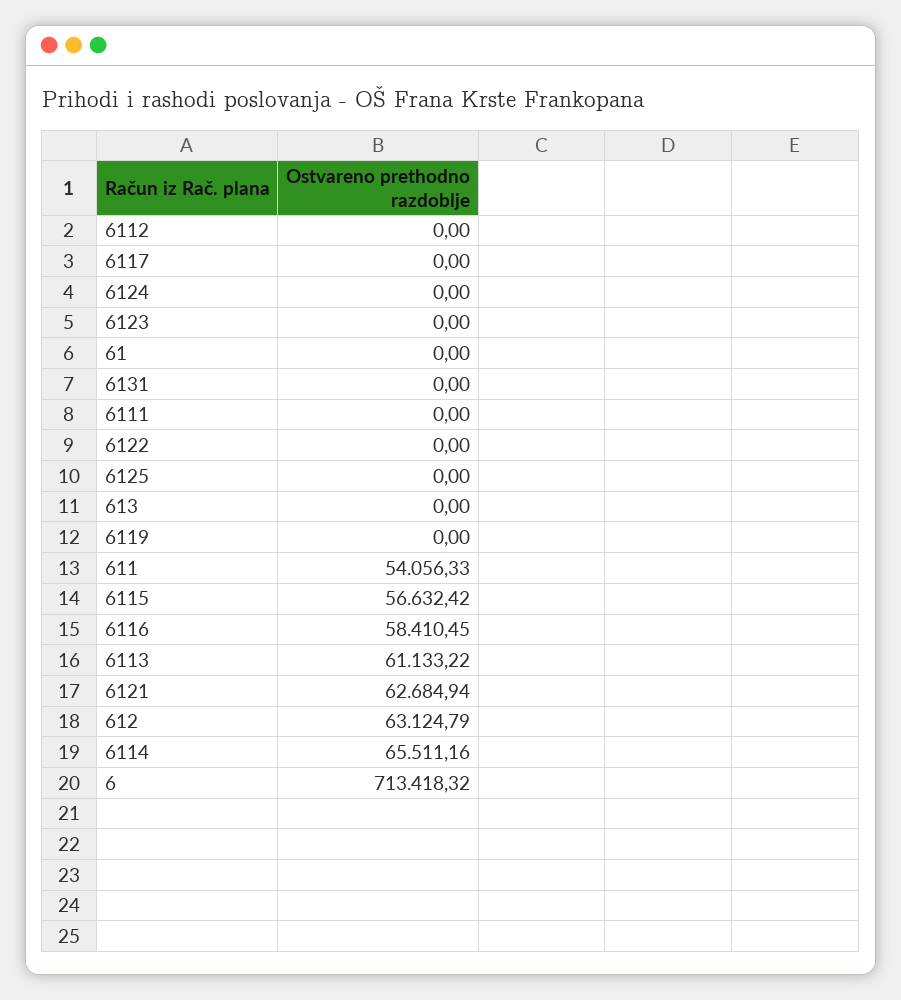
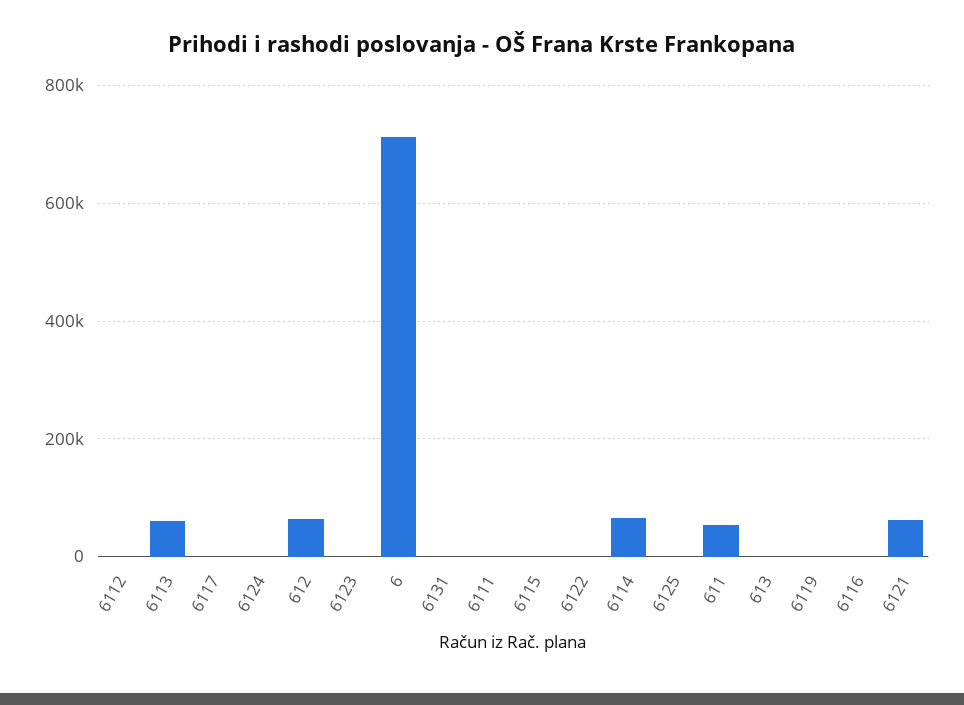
  {
    "6112": 0,
    "6117": 0,
    "6124": 0,
    "6123": 0,
-   "61": 0,
    "6131": 0,
    "6111": 0,
    "6122": 0,
    "6125": 0,
    "613": 0,
    "6119": 0,
    "611": 54056.33,
-   "6115": 56632.42,
+   "6115": 0,
-   "6116": 58410.45,
+   "6116": 0,
    "6113": 61133.22,
    "6121": 62684.94,
    "612": 63124.79,
    "6114": 65511.16,
    "6": 713418.32
  }

